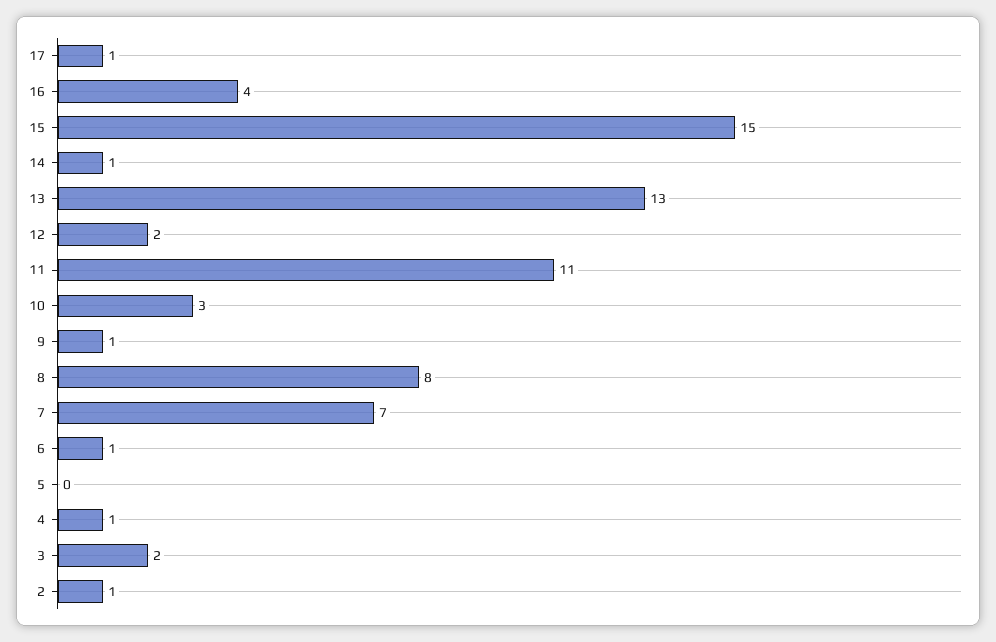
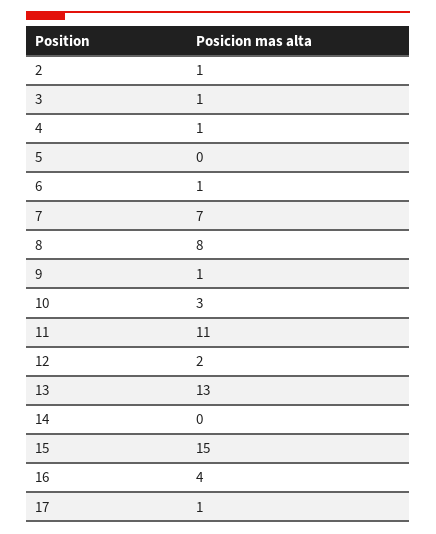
  {
    "17": 1,
    "16": 4,
    "15": 15,
-   "14": 1,
+   "14": 0,
    "13": 13,
    "12": 2,
    "11": 11,
    "10": 3,
    "9": 1,
    "8": 8,
    "7": 7,
    "6": 1,
    "5": 0,
    "4": 1,
-   "3": 2,
+   "3": 1,
    "2": 1
  }

